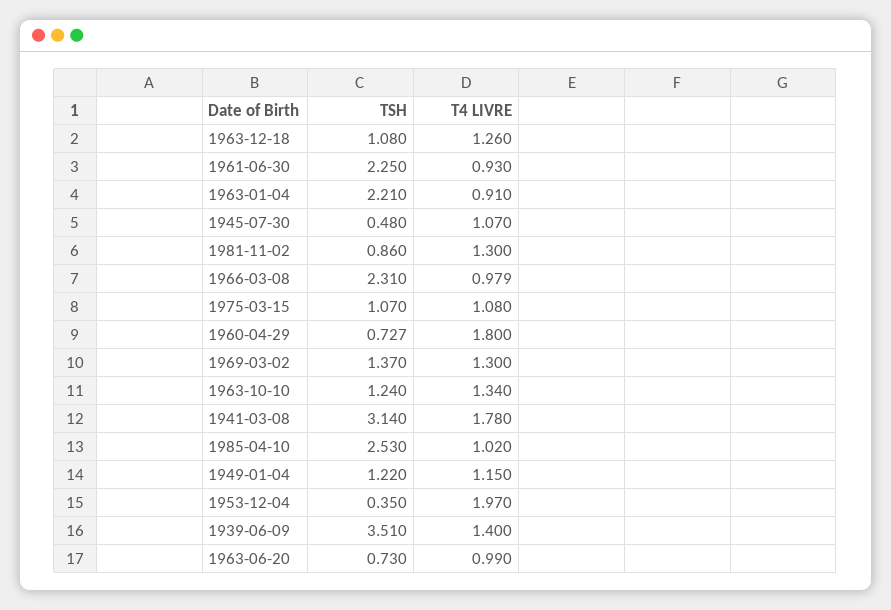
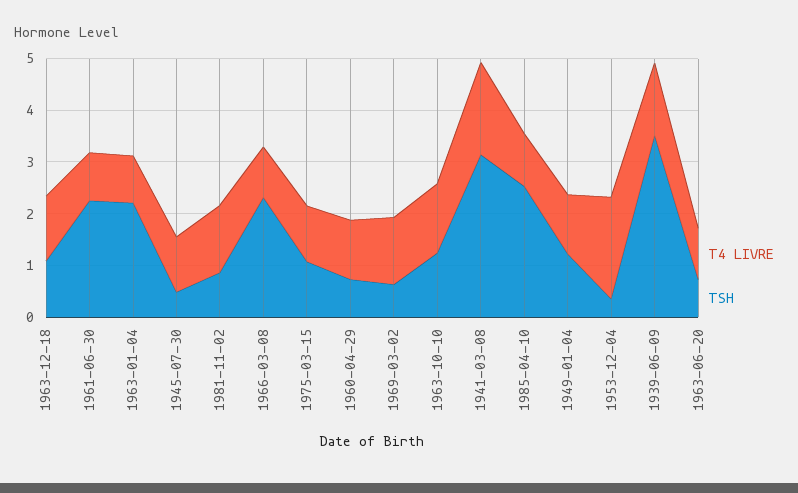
  {
    "TSH": {
      "1963-12-18": 1.08,
      "1961-06-30": 2.25,
      "1963-01-04": 2.21,
      "1945-07-30": 0.48,
      "1981-11-02": 0.86,
      "1966-03-08": 2.31,
      "1975-03-15": 1.07,
      "1960-04-29": 0.727,
-     "1969-03-02": 1.37,
+     "1969-03-02": 0.6,
      "1963-10-10": 1.24,
      "1941-03-08": 3.14,
      "1985-04-10": 2.53,
      "1949-01-04": 1.22,
      "1953-12-04": 0.35,
      "1939-06-09": 3.51,
      "1963-06-20": 0.73
    },
    "T4 LIVRE": {
      "1963-12-18": 1.26,
      "1961-06-30": 0.93,
      "1963-01-04": 0.91,
      "1945-07-30": 1.07,
      "1981-11-02": 1.3,
      "1966-03-08": 0.979,
      "1975-03-15": 1.08,
-     "1960-04-29": 1.8,
+     "1960-04-29": 1.2,
      "1969-03-02": 1.3,
      "1963-10-10": 1.34,
      "1941-03-08": 1.78,
      "1985-04-10": 1.02,
      "1949-01-04": 1.15,
      "1953-12-04": 1.97,
      "1939-06-09": 1.4,
      "1963-06-20": 0.99
    }
  }

